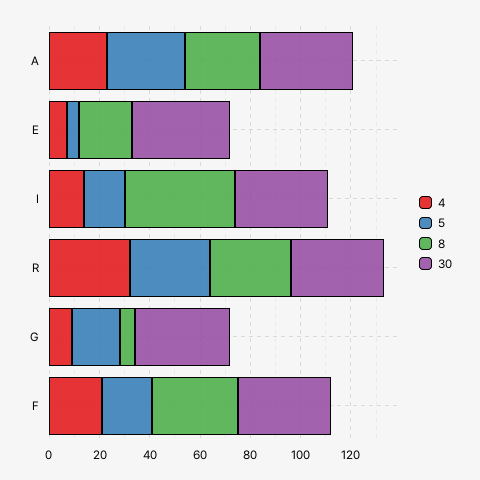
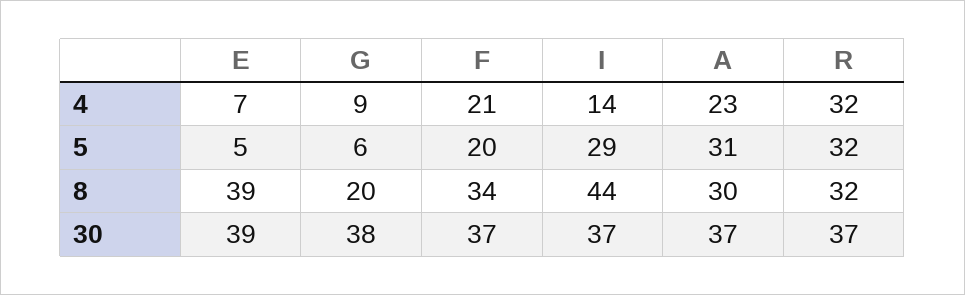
  {
    "4": {
      "A": 23,
      "E": 7,
      "I": 14,
      "R": 32,
      "G": 9,
      "F": 21
    },
    "5": {
      "A": 31,
      "E": 5,
-     "I": 15,
+     "I": 29,
      "R": 32,
-     "G": 20,
+     "G": 6,
      "F": 20
    },
    "8": {
      "A": 30,
-     "E": 20,
+     "E": 39,
      "I": 44,
      "R": 32,
-     "G": 5,
+     "G": 20,
      "F": 34
    },
    "30": {
      "A": 37,
      "E": 39,
      "I": 37,
      "R": 37,
      "G": 38,
      "F": 37
    }
  }

